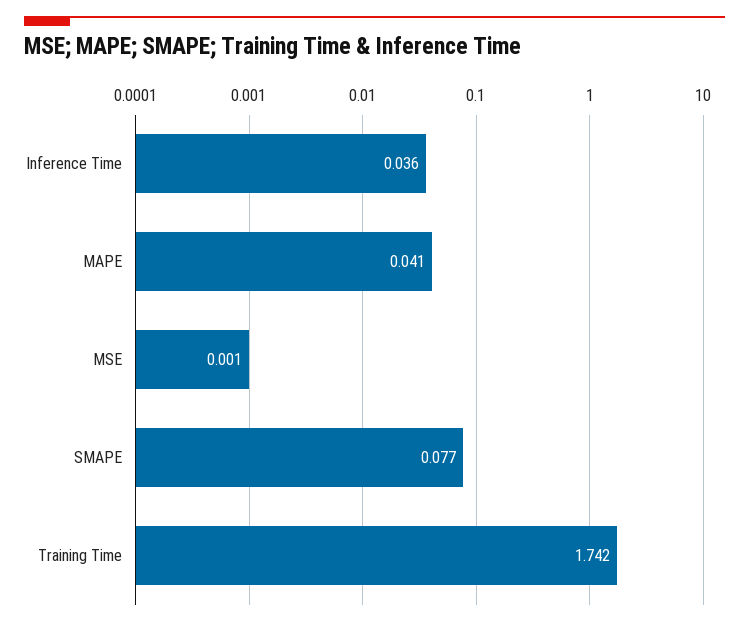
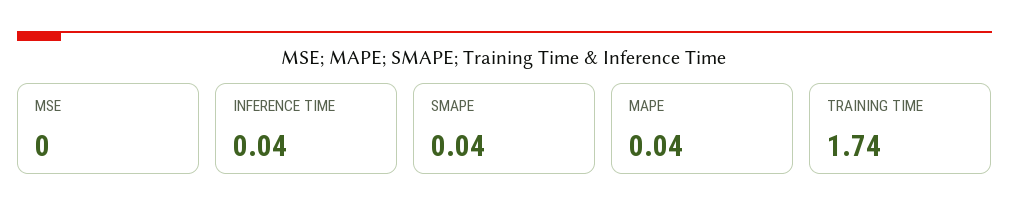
  {
    "Inference Time": 0.036,
    "MAPE": 0.041,
    "MSE": 0.001,
-   "SMAPE": 0.077,
+   "SMAPE": 0.04,
    "Training Time": 1.742
  }

